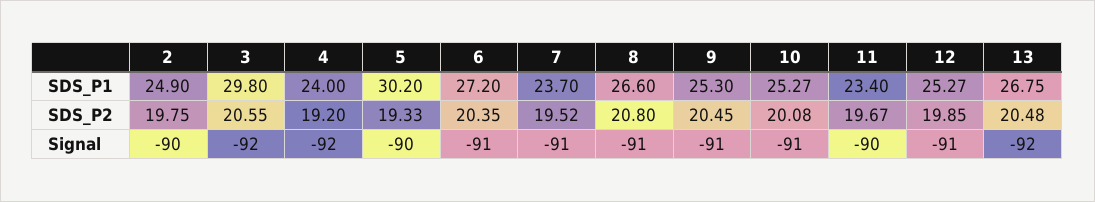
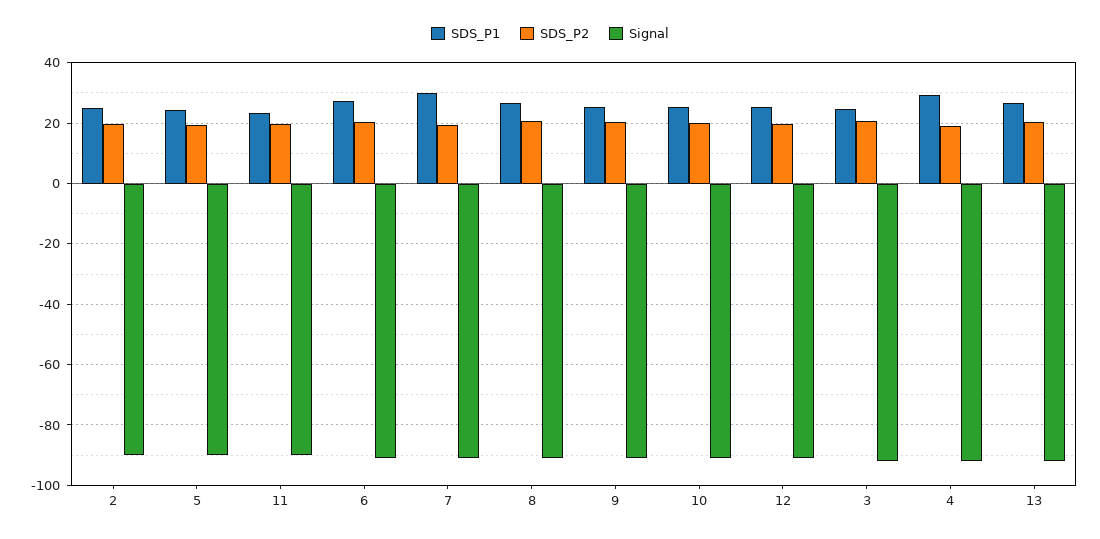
  {
    "SDS_P1": {
      "2": 24.9,
-     "3": 29.8,
+     "3": 24,
-     "4": 24,
+     "4": 30,
-     "5": 30.2,
+     "5": 24,
      "6": 27.2,
-     "7": 23.7,
+     "7": 30,
      "8": 26.6,
      "9": 25.3,
      "10": 25.27,
      "11": 23.4,
      "12": 25.27,
      "13": 26.75
    },
    "SDS_P2": {
      "2": 19.75,
      "3": 20.55,
      "4": 19.2,
      "5": 19.33,
      "6": 20.35,
      "7": 19.52,
      "8": 20.8,
      "9": 20.45,
      "10": 20.08,
      "11": 19.67,
      "12": 19.85,
      "13": 20.48
    },
    "Signal": {
      "2": -90,
      "3": -92,
      "4": -92,
      "5": -90,
      "6": -91,
      "7": -91,
      "8": -91,
      "9": -91,
      "10": -91,
      "11": -90,
      "12": -91,
      "13": -92
    }
  }

